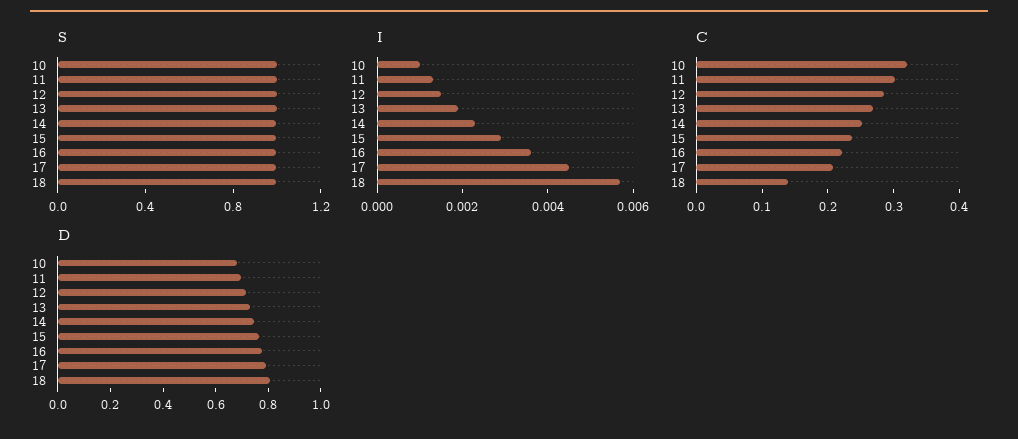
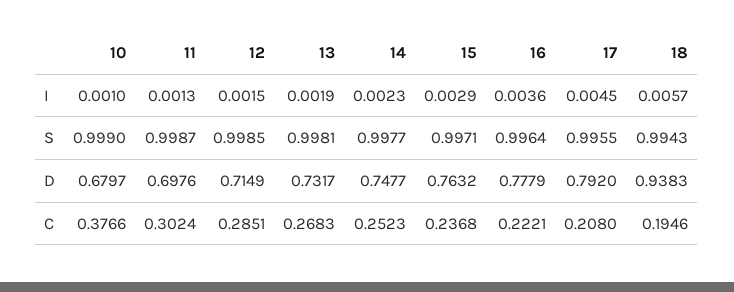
  {
    "S": {
      "10": 0.999,
      "11": 0.9987,
      "12": 0.9985,
      "13": 0.9981,
      "14": 0.9977,
      "15": 0.9971,
      "16": 0.9964,
      "17": 0.9955,
      "18": 0.9943
    },
    "I": {
      "10": 0.001,
      "11": 0.0013,
      "12": 0.0015,
      "13": 0.0019,
      "14": 0.0023,
      "15": 0.0029,
      "16": 0.0036,
      "17": 0.0045,
      "18": 0.0057
    },
    "C": {
-     "10": 0.32,
+     "10": 0.3766,
      "11": 0.3024,
      "12": 0.2851,
      "13": 0.2683,
      "14": 0.2523,
      "15": 0.2368,
      "16": 0.2221,
      "17": 0.208,
-     "18": 0.14
+     "18": 0.1946
    },
    "D": {
      "10": 0.6797,
      "11": 0.6976,
      "12": 0.7149,
      "13": 0.7317,
      "14": 0.7477,
      "15": 0.7632,
      "16": 0.7779,
      "17": 0.792,
-     "18": 0.8
+     "18": 0.9383
    }
  }

